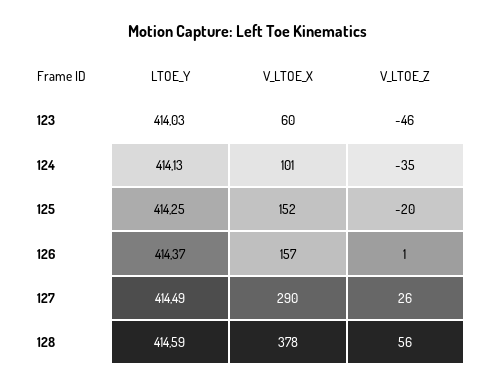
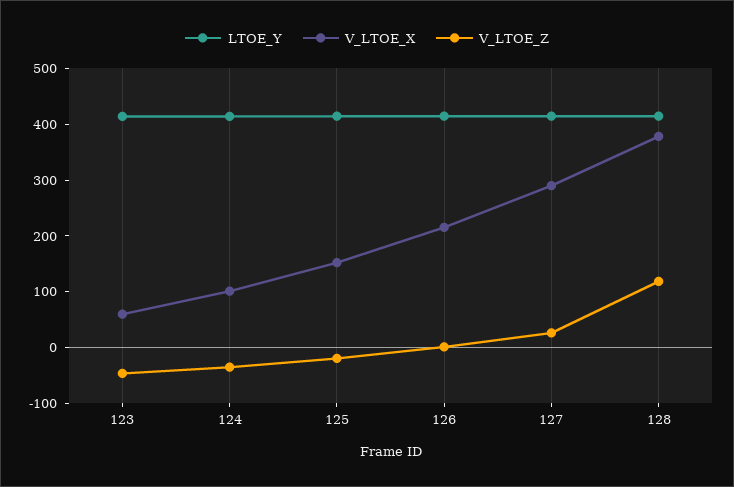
  {
    "LTOE_Y": {
      "123": 414.03,
      "124": 414.13,
      "125": 414.25,
      "126": 414.37,
      "127": 414.49,
      "128": 414.59
    },
    "V_LTOE_X": {
      "123": 60,
      "124": 101,
      "125": 152,
-     "126": 157,
+     "126": 220,
      "127": 290,
      "128": 378
    },
    "V_LTOE_Z": {
      "123": -46,
      "124": -35,
      "125": -20,
      "126": 1,
      "127": 26,
-     "128": 56
+     "128": 120
    }
  }

